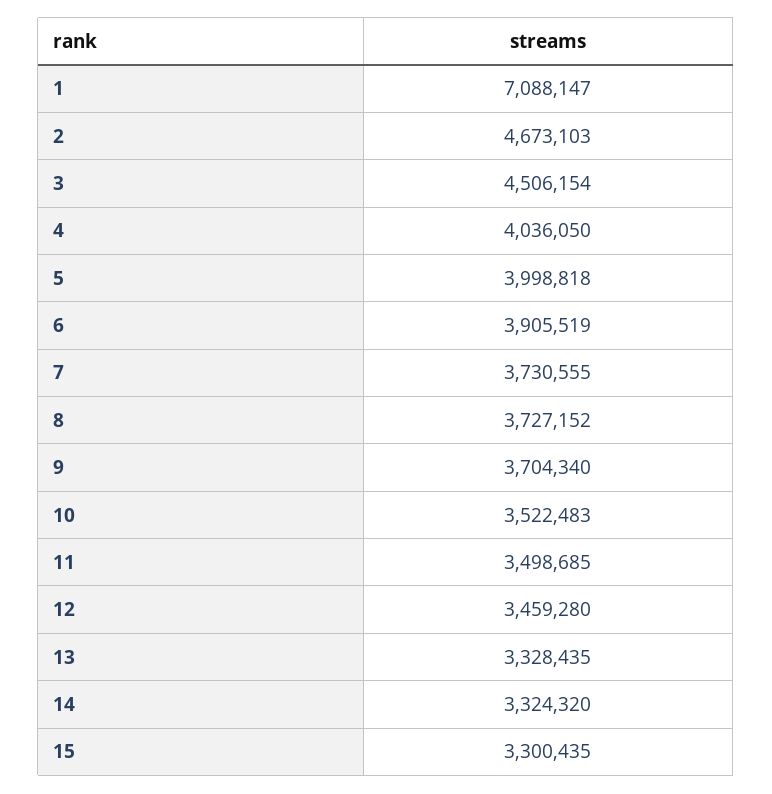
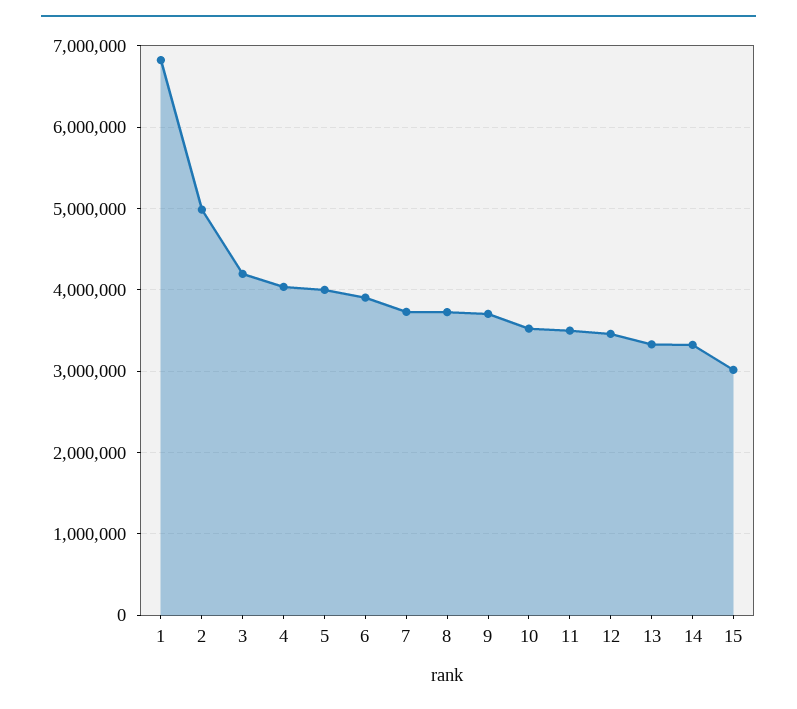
  {
-   "1": 7088147,
+   "1": 6800000,
-   "2": 4673103,
+   "2": 5000000,
-   "3": 4506154,
+   "3": 4200000,
    "4": 4036050,
    "5": 3998818,
    "6": 3905519,
    "7": 3730555,
    "8": 3727152,
    "9": 3704340,
    "10": 3522483,
    "11": 3498685,
    "12": 3459280,
    "13": 3328435,
    "14": 3324320,
-   "15": 3300435
+   "15": 3000000
  }

